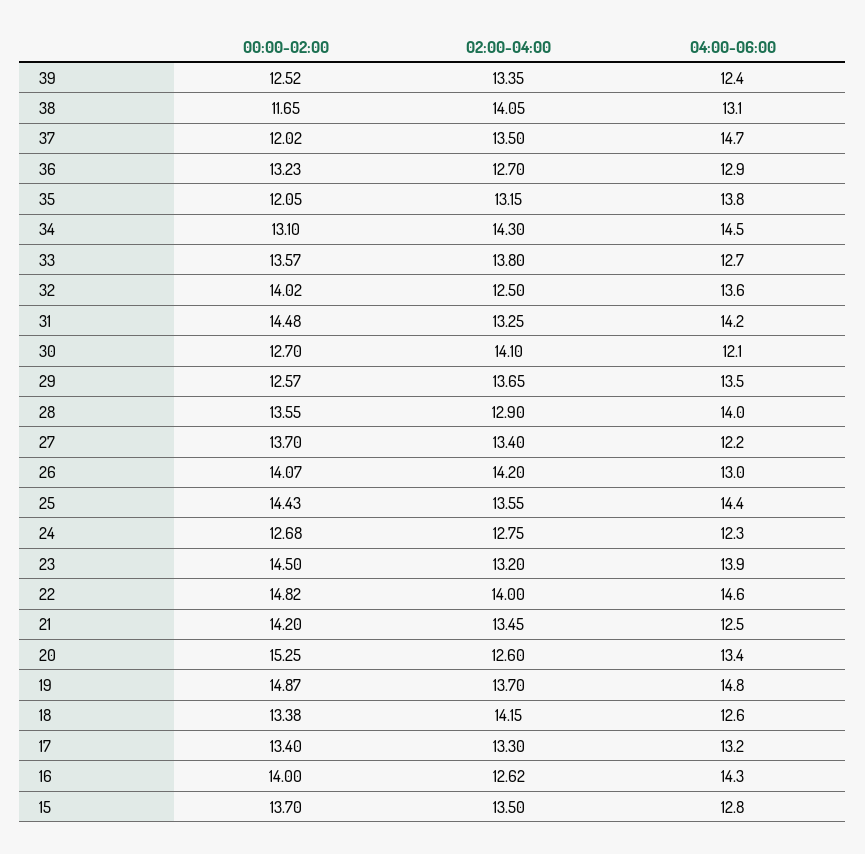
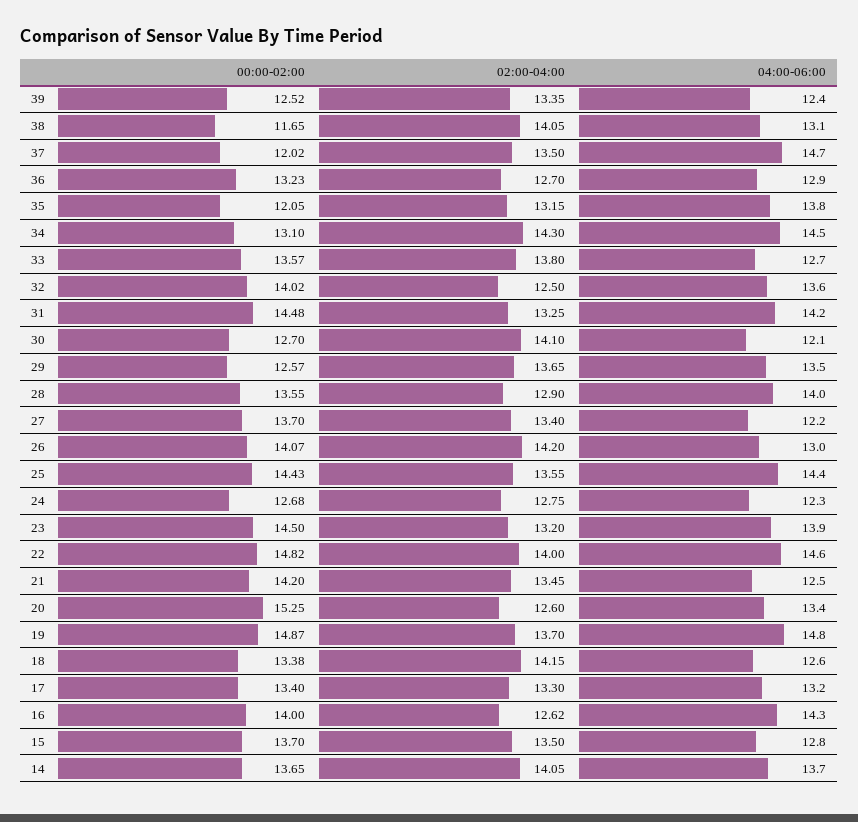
  {
    "00:00-02:00": {
      "39": 12.52,
      "38": 11.65,
      "37": 12.02,
      "36": 13.23,
      "35": 12.05,
      "34": 13.1,
      "33": 13.57,
      "32": 14.02,
      "31": 14.48,
      "30": 12.7,
      "29": 12.57,
      "28": 13.55,
      "27": 13.7,
      "26": 14.07,
      "25": 14.43,
      "24": 12.68,
      "23": 14.5,
      "22": 14.82,
      "21": 14.2,
      "20": 15.25,
      "19": 14.87,
      "18": 13.38,
      "17": 13.4,
      "16": 14,
-     "15": 13.7
+     "15": 13.7,
+     "14": 13.65
    },
    "02:00-04:00": {
      "39": 13.35,
      "38": 14.05,
      "37": 13.5,
      "36": 12.7,
      "35": 13.15,
      "34": 14.3,
      "33": 13.8,
      "32": 12.5,
      "31": 13.25,
      "30": 14.1,
      "29": 13.65,
      "28": 12.9,
      "27": 13.4,
      "26": 14.2,
      "25": 13.55,
      "24": 12.75,
      "23": 13.2,
      "22": 14,
      "21": 13.45,
      "20": 12.6,
      "19": 13.7,
      "18": 14.15,
      "17": 13.3,
      "16": 12.62,
-     "15": 13.5
+     "15": 13.5,
+     "14": 14.05
    },
    "04:00-06:00": {
      "39": 12.4,
      "38": 13.1,
      "37": 14.7,
      "36": 12.9,
      "35": 13.8,
      "34": 14.5,
      "33": 12.7,
      "32": 13.6,
      "31": 14.2,
      "30": 12.1,
      "29": 13.5,
      "28": 14,
      "27": 12.2,
      "26": 13,
      "25": 14.4,
      "24": 12.3,
      "23": 13.9,
      "22": 14.6,
      "21": 12.5,
      "20": 13.4,
      "19": 14.8,
      "18": 12.6,
      "17": 13.2,
      "16": 14.3,
-     "15": 12.8
+     "15": 12.8,
+     "14": 13.7
    }
  }

